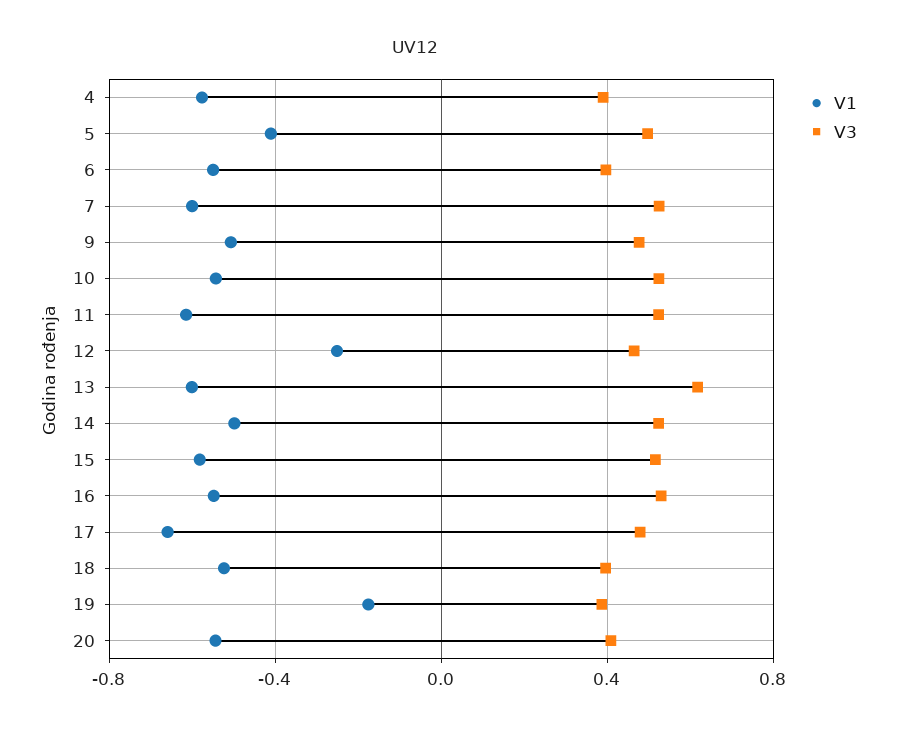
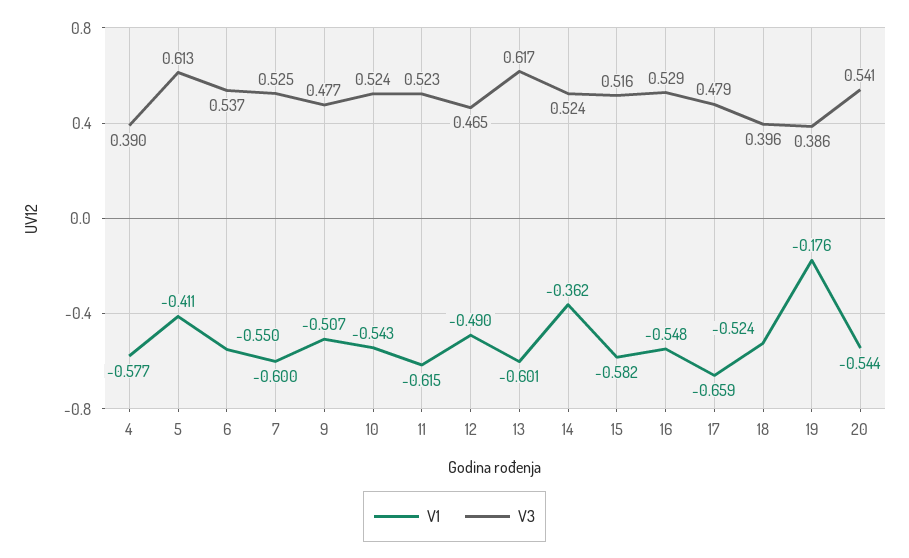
  {
    "V1": {
      "4": -0.577,
      "5": -0.411,
      "6": -0.55,
      "7": -0.6,
      "9": -0.507,
      "10": -0.543,
      "11": -0.615,
-     "12": -0.25,
+     "12": -0.49,
      "13": -0.601,
-     "14": -0.5,
+     "14": -0.362,
      "15": -0.582,
      "16": -0.548,
      "17": -0.659,
      "18": -0.524,
      "19": -0.176,
      "20": -0.544
    },
    "V3": {
      "4": 0.39,
-     "5": 0.5,
+     "5": 0.613,
-     "6": 0.4,
+     "6": 0.537,
      "7": 0.525,
      "9": 0.477,
      "10": 0.524,
      "11": 0.523,
      "12": 0.465,
      "13": 0.617,
      "14": 0.524,
      "15": 0.516,
      "16": 0.529,
      "17": 0.479,
      "18": 0.396,
      "19": 0.386,
-     "20": 0.4
+     "20": 0.541
    }
  }

